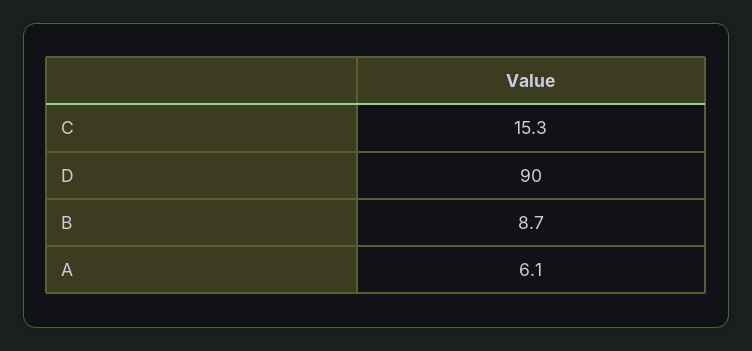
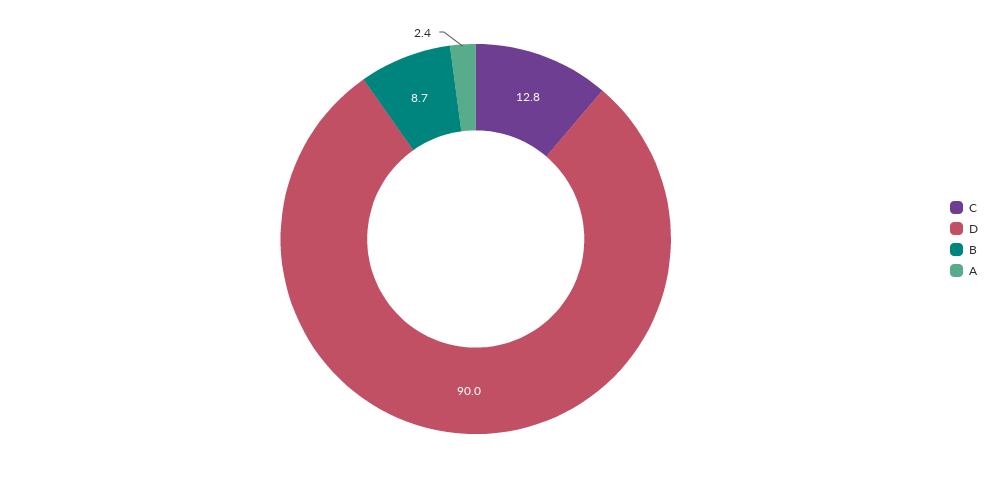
  {
-   "C": 15.3,
+   "C": 12.8,
    "D": 90,
    "B": 8.7,
-   "A": 6.1
+   "A": 2.4
  }

